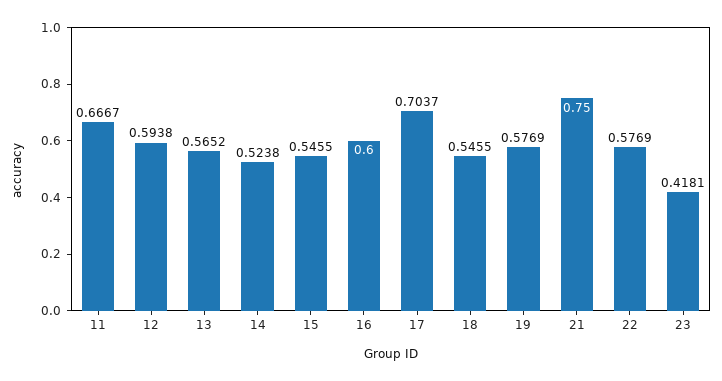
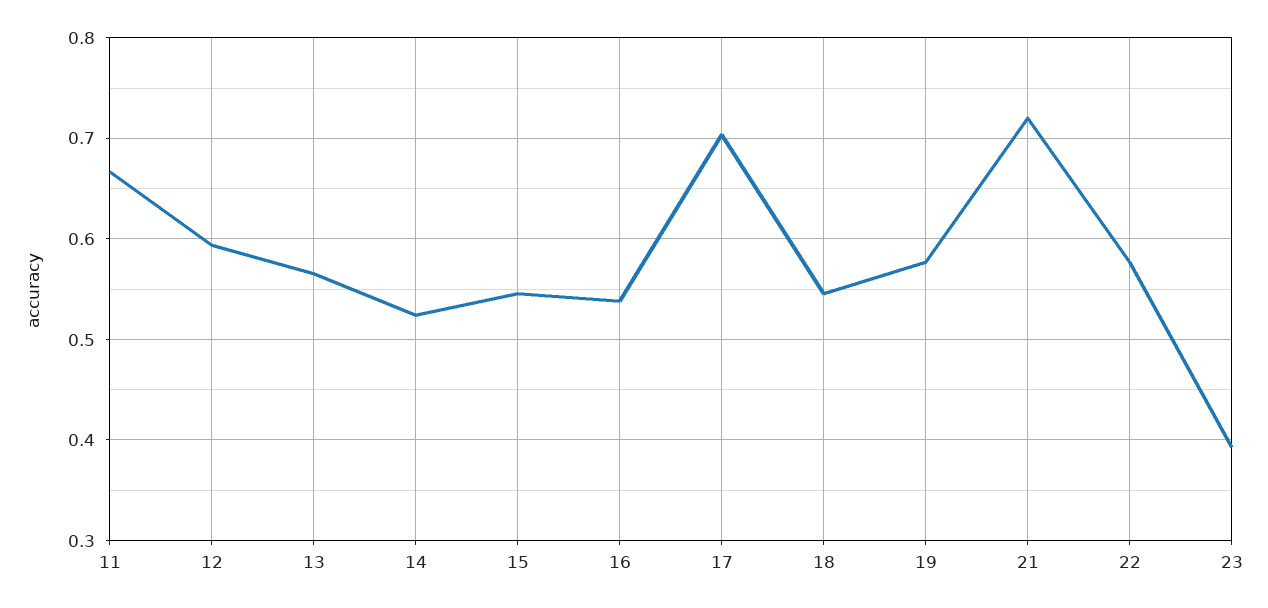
  {
    "11": 0.6667,
    "12": 0.5938,
    "13": 0.5652,
    "14": 0.5238,
    "15": 0.5455,
-   "16": 0.6,
+   "16": 0.54,
    "17": 0.7037,
    "18": 0.5455,
    "19": 0.5769,
-   "21": 0.75,
+   "21": 0.72,
    "22": 0.5769,
-   "23": 0.4181
+   "23": 0.39
  }

